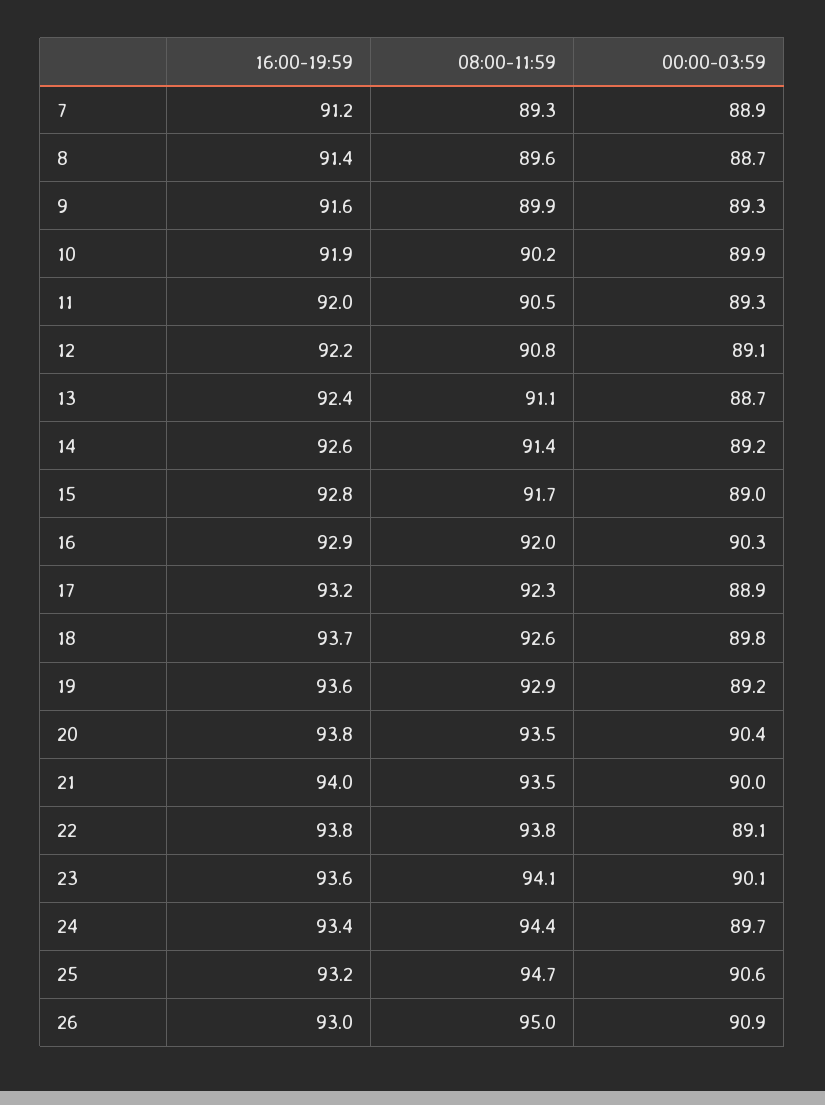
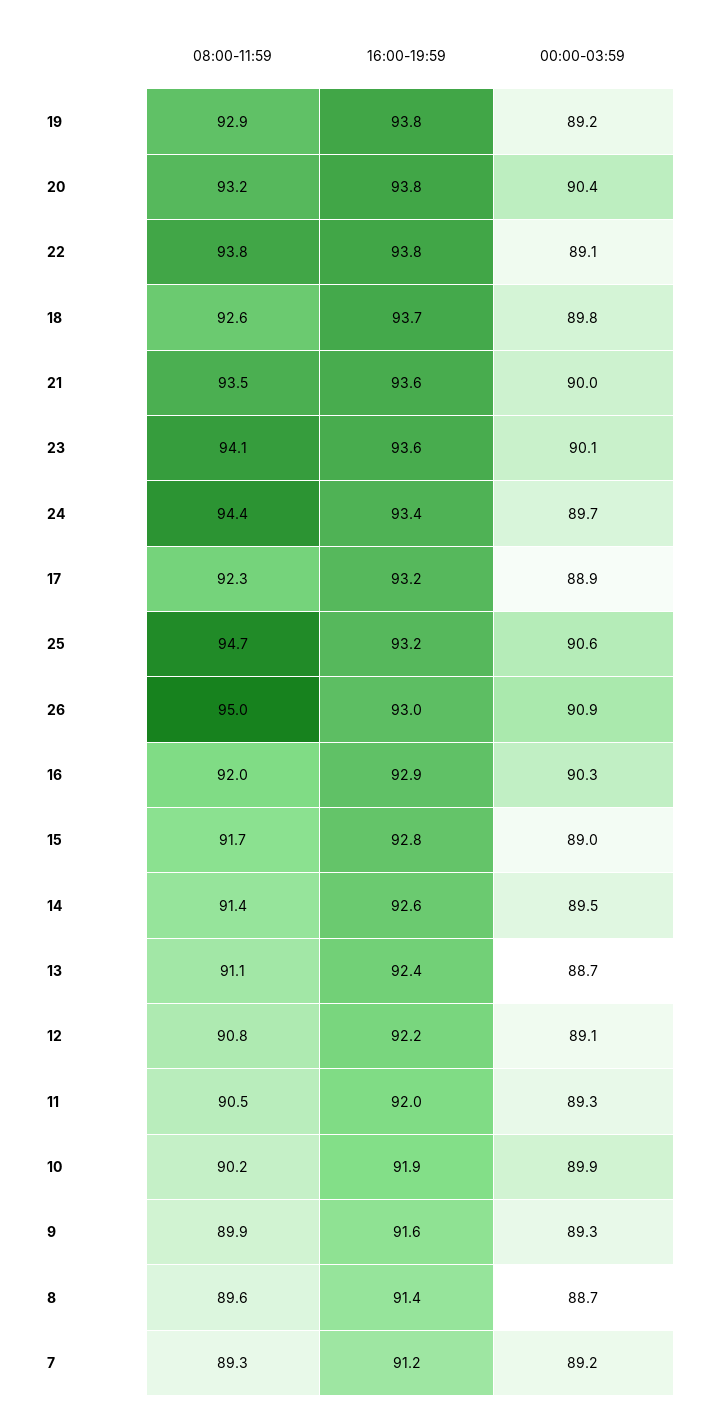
  {
    "16:00-19:59": {
      "7": 91.2,
      "8": 91.4,
      "9": 91.6,
      "10": 91.9,
      "11": 92,
      "12": 92.2,
      "13": 92.4,
      "14": 92.6,
      "15": 92.8,
      "16": 92.9,
      "17": 93.2,
      "18": 93.7,
-     "19": 93.6,
+     "19": 93.8,
      "20": 93.8,
-     "21": 94,
+     "21": 93.6,
      "22": 93.8,
      "23": 93.6,
      "24": 93.4,
      "25": 93.2,
      "26": 93
    },
    "08:00-11:59": {
      "7": 89.3,
      "8": 89.6,
      "9": 89.9,
      "10": 90.2,
      "11": 90.5,
      "12": 90.8,
      "13": 91.1,
      "14": 91.4,
      "15": 91.7,
      "16": 92,
      "17": 92.3,
      "18": 92.6,
      "19": 92.9,
-     "20": 93.5,
+     "20": 93.2,
      "21": 93.5,
      "22": 93.8,
      "23": 94.1,
      "24": 94.4,
      "25": 94.7,
      "26": 95
    },
    "00:00-03:59": {
-     "7": 88.9,
+     "7": 89.2,
      "8": 88.7,
      "9": 89.3,
      "10": 89.9,
      "11": 89.3,
      "12": 89.1,
      "13": 88.7,
-     "14": 89.2,
+     "14": 89.5,
      "15": 89,
      "16": 90.3,
      "17": 88.9,
      "18": 89.8,
      "19": 89.2,
      "20": 90.4,
      "21": 90,
      "22": 89.1,
      "23": 90.1,
      "24": 89.7,
      "25": 90.6,
      "26": 90.9
    }
  }

